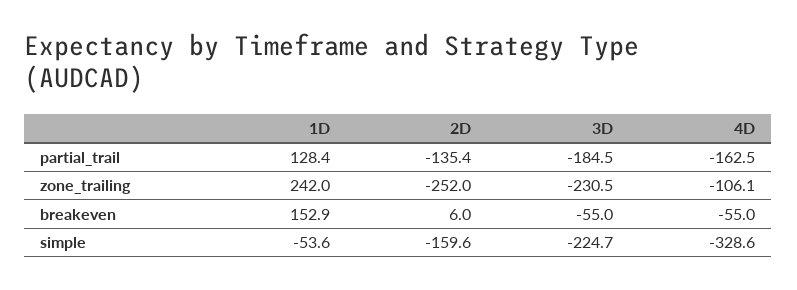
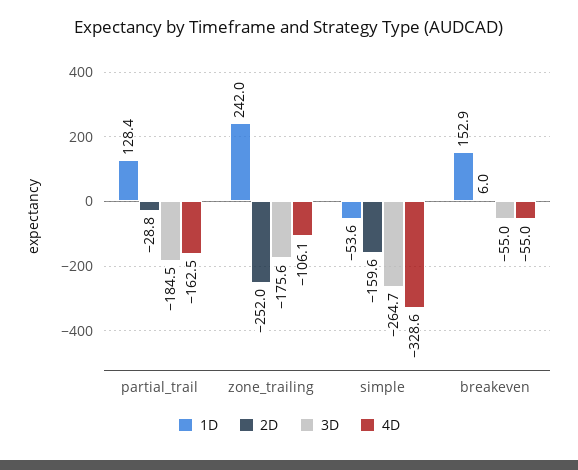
  {
    "1D": {
      "partial_trail": 128.4,
      "zone_trailing": 242,
      "breakeven": 152.9,
      "simple": -53.6
    },
    "2D": {
-     "partial_trail": -135.4,
+     "partial_trail": -28.8,
      "zone_trailing": -252,
      "breakeven": 6,
      "simple": -159.6
    },
    "3D": {
      "partial_trail": -184.5,
-     "zone_trailing": -230.5,
+     "zone_trailing": -175.6,
      "breakeven": -55,
-     "simple": -224.7
+     "simple": -264.7
    },
    "4D": {
      "partial_trail": -162.5,
      "zone_trailing": -106.1,
      "breakeven": -55,
      "simple": -328.6
    }
  }

